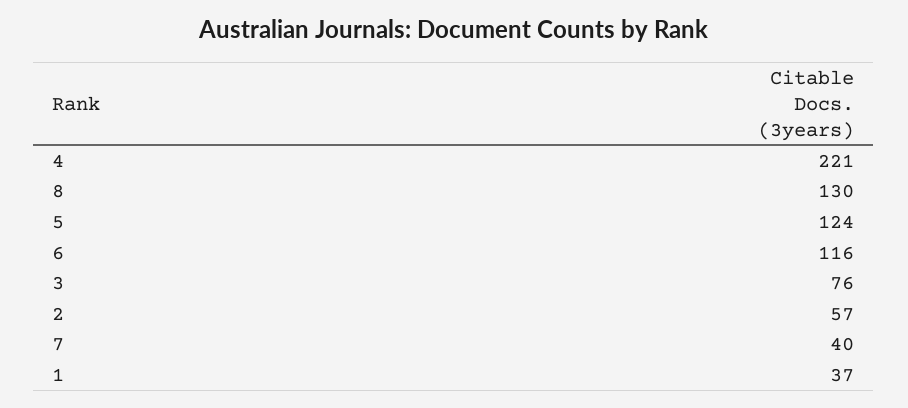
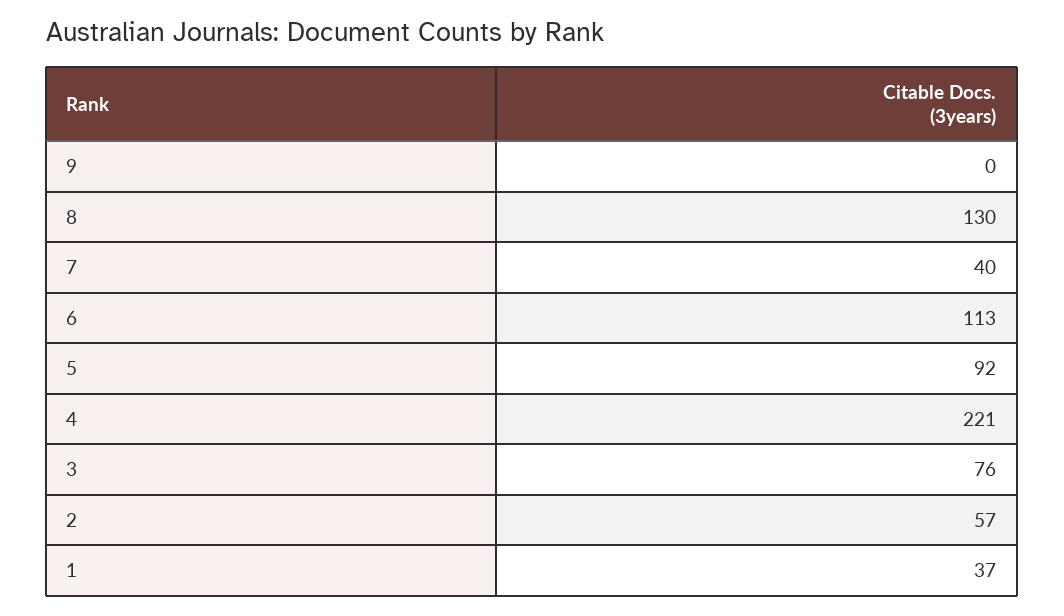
  {
    "4": 221,
    "8": 130,
-   "5": 124,
+   "5": 92,
-   "6": 116,
+   "6": 113,
    "3": 76,
    "2": 57,
    "7": 40,
-   "1": 37
+   "1": 37,
+   "9": 0
  }

